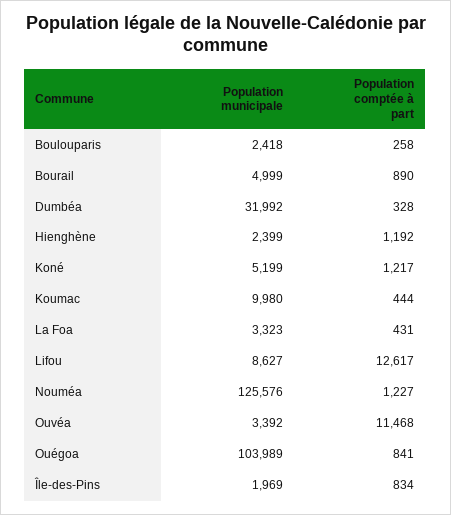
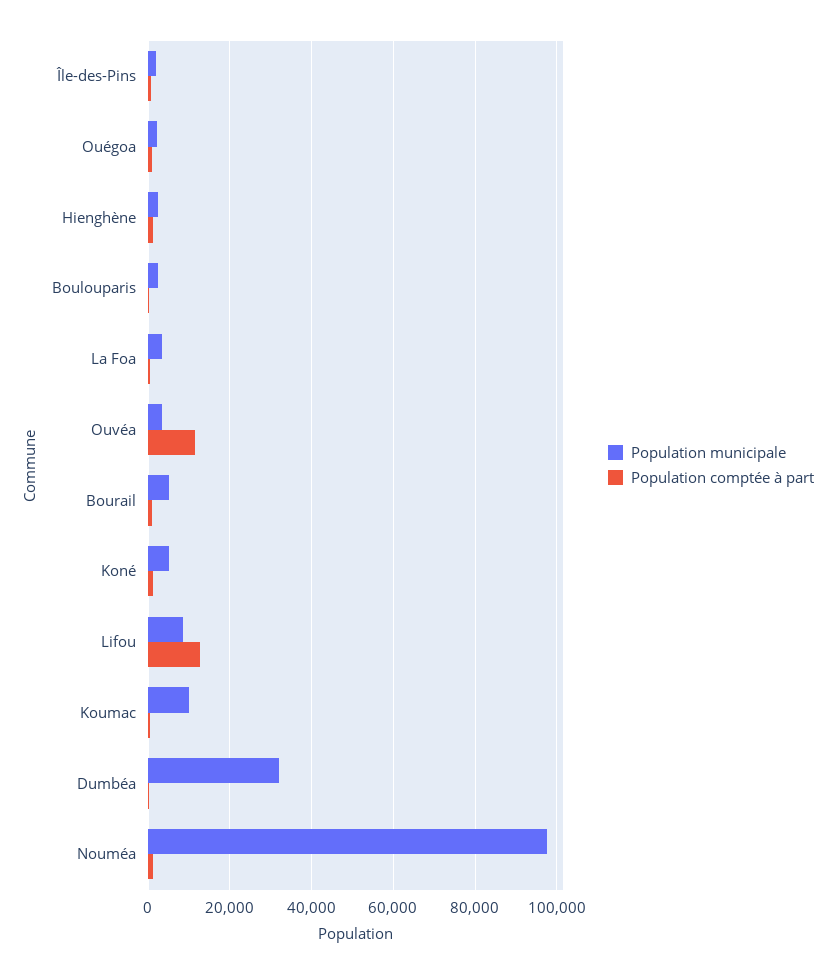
  {
    "Population municipale": {
      "Boulouparis": 2418,
      "Bourail": 4999,
      "Dumbéa": 31992,
      "Hienghène": 2399,
      "Koné": 5199,
      "Koumac": 9980,
      "La Foa": 3323,
      "Lifou": 8627,
-     "Nouméa": 125576,
+     "Nouméa": 98000,
      "Ouvéa": 3392,
-     "Ouégoa": 103989,
+     "Ouégoa": 2000,
      "Île-des-Pins": 1969
    },
    "Population comptée à part": {
      "Boulouparis": 258,
      "Bourail": 890,
      "Dumbéa": 328,
      "Hienghène": 1192,
      "Koné": 1217,
      "Koumac": 444,
      "La Foa": 431,
      "Lifou": 12617,
      "Nouméa": 1227,
      "Ouvéa": 11468,
      "Ouégoa": 841,
      "Île-des-Pins": 834
    }
  }

